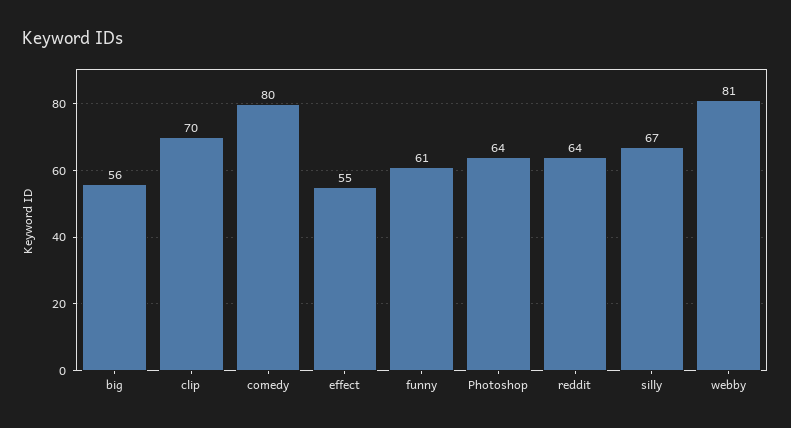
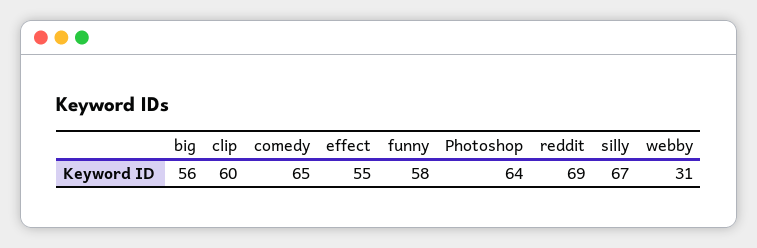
  {
    "big": 56,
-   "clip": 70,
+   "clip": 60,
-   "comedy": 80,
+   "comedy": 65,
    "effect": 55,
-   "funny": 61,
+   "funny": 58,
    "Photoshop": 64,
-   "reddit": 64,
+   "reddit": 69,
    "silly": 67,
-   "webby": 81
+   "webby": 31
  }

